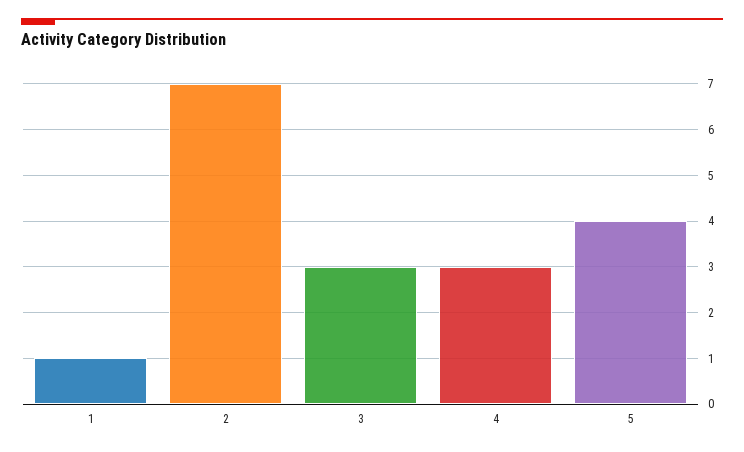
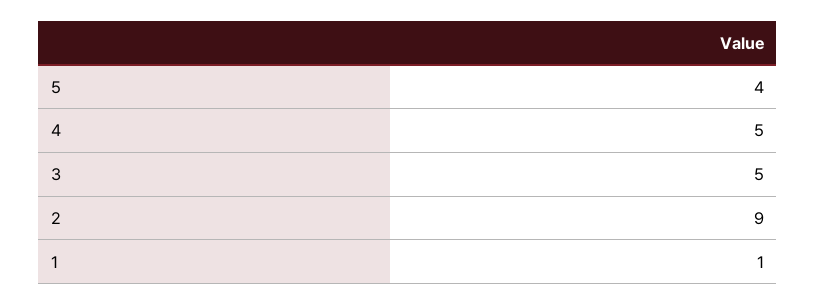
  {
    "1": 1,
-   "2": 7,
+   "2": 9,
-   "3": 3,
+   "3": 5,
-   "4": 3,
+   "4": 5,
    "5": 4
  }

